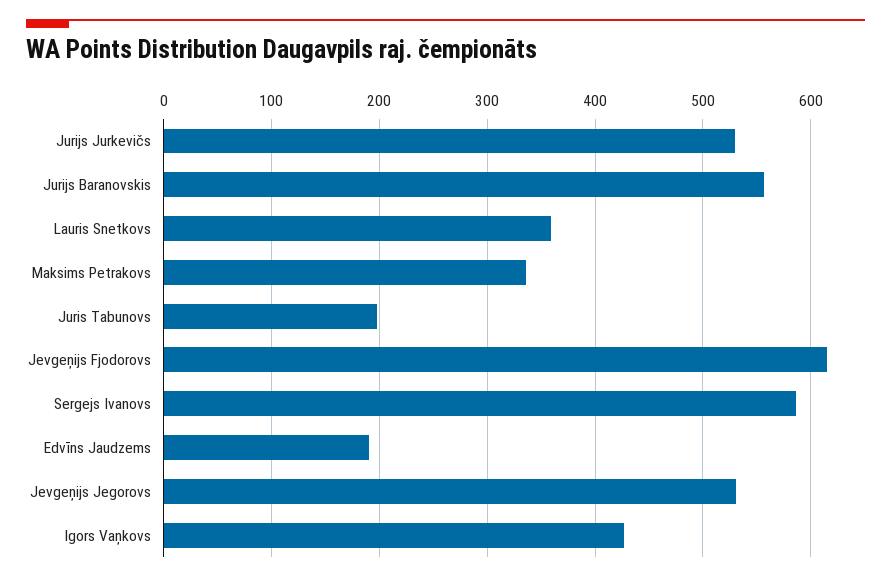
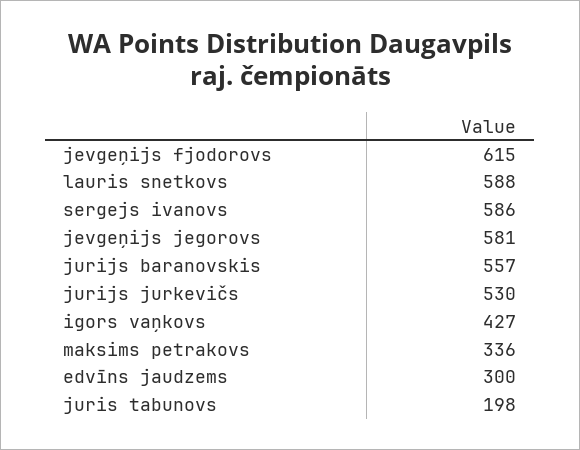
  {
    "Jurijs Jurkevičs": 530,
    "Jurijs Baranovskis": 557,
-   "Lauris Snetkovs": 360,
+   "Lauris Snetkovs": 588,
    "Maksims Petrakovs": 336,
    "Juris Tabunovs": 198,
    "Jevgeņijs Fjodorovs": 615,
    "Sergejs Ivanovs": 586,
-   "Edvīns Jaudzems": 190,
+   "Edvīns Jaudzems": 300,
-   "Jevgeņijs Jegorovs": 530,
+   "Jevgeņijs Jegorovs": 581,
    "Igors Vaņkovs": 427
  }

